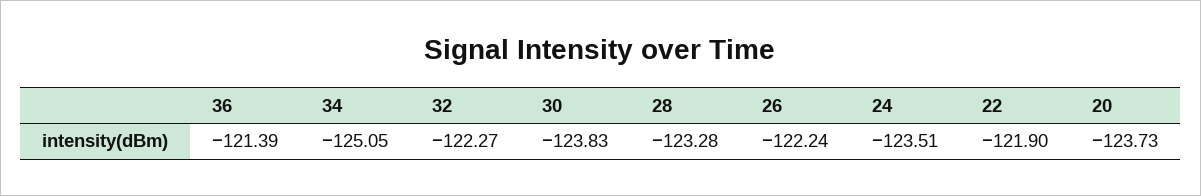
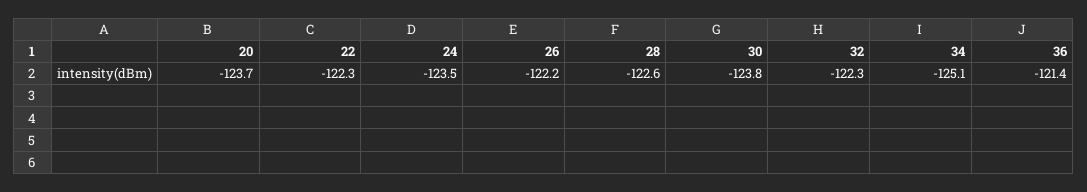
  {
    "36": -121.39,
    "34": -125.05,
    "32": -122.27,
    "30": -123.83,
-   "28": -123.28,
+   "28": -122.6,
    "26": -122.24,
    "24": -123.51,
-   "22": -121.9,
+   "22": -122.3,
    "20": -123.73
  }

